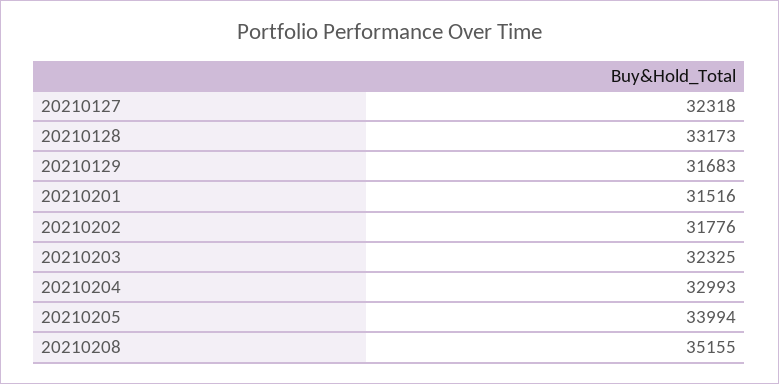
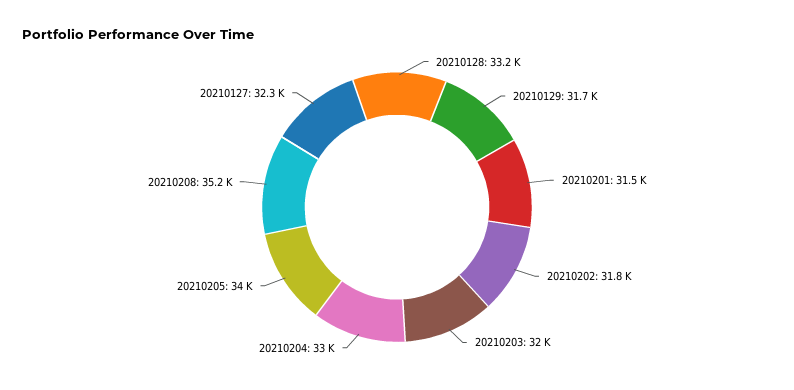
  {
    "20210127": 32318,
    "20210128": 33173,
    "20210129": 31683,
    "20210201": 31516,
    "20210202": 31776,
-   "20210203": 32325,
+   "20210203": 32000,
    "20210204": 32993,
    "20210205": 33994,
    "20210208": 35155
  }

